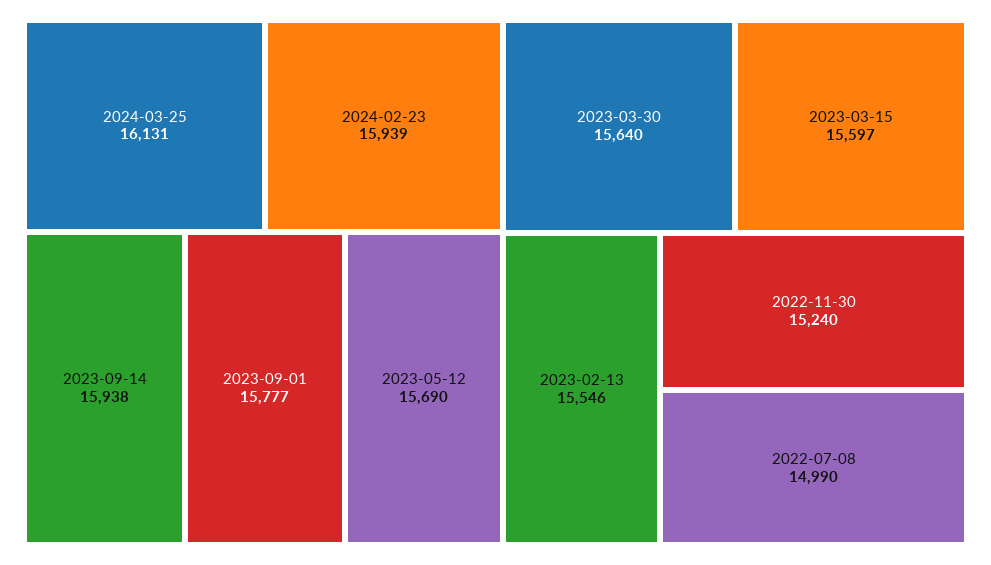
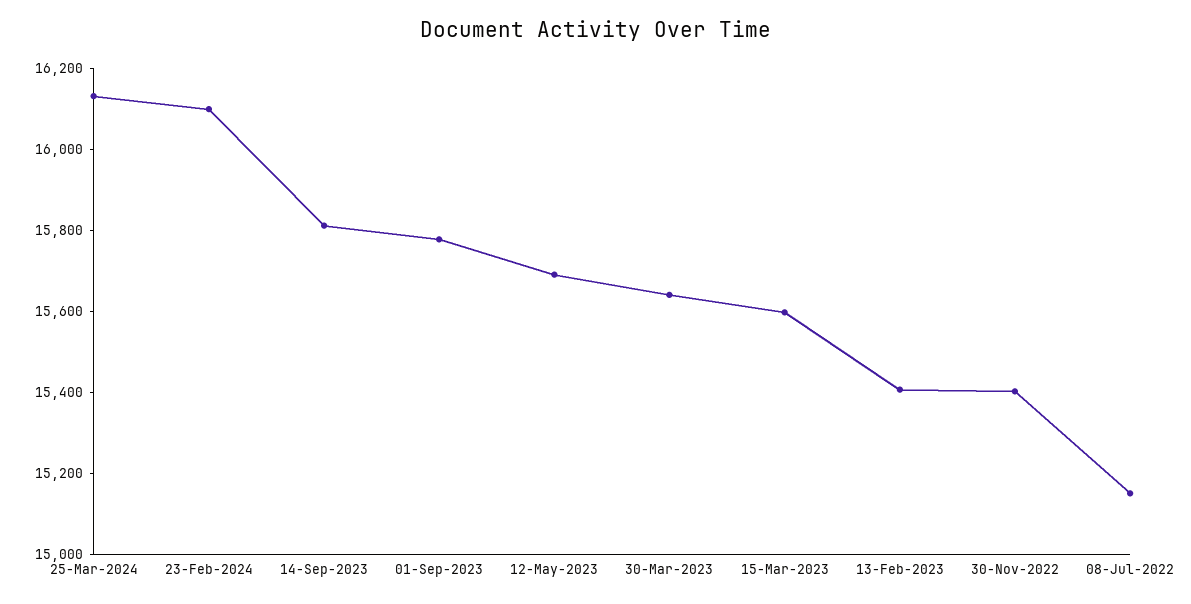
  {
    "2024-03-25": 16131,
-   "2024-02-23": 15939,
+   "2024-02-23": 16100,
-   "2023-09-14": 15938,
+   "2023-09-14": 15800,
    "2023-09-01": 15777,
    "2023-05-12": 15690,
    "2023-03-30": 15640,
    "2023-03-15": 15597,
-   "2023-02-13": 15546,
+   "2023-02-13": 15400,
-   "2022-11-30": 15240,
+   "2022-11-30": 15400,
-   "2022-07-08": 14990
+   "2022-07-08": 15150
  }

